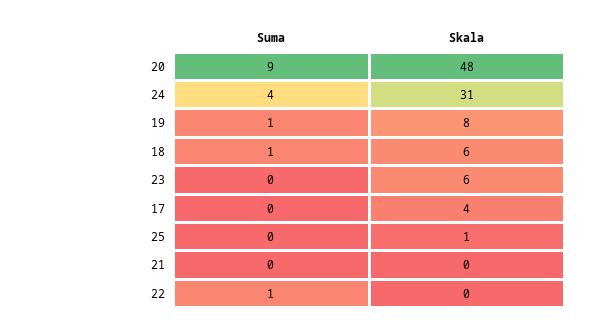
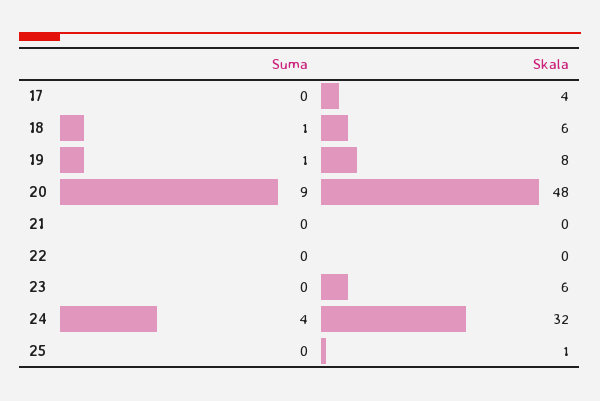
  {
    "Suma": {
      "20": 9,
      "24": 4,
      "19": 1,
      "18": 1,
      "23": 0,
      "17": 0,
      "25": 0,
      "21": 0,
-     "22": 1
+     "22": 0
    },
    "Skala": {
      "20": 48,
-     "24": 31,
+     "24": 32,
      "19": 8,
      "18": 6,
      "23": 6,
      "17": 4,
      "25": 1,
      "21": 0,
      "22": 0
    }
  }

